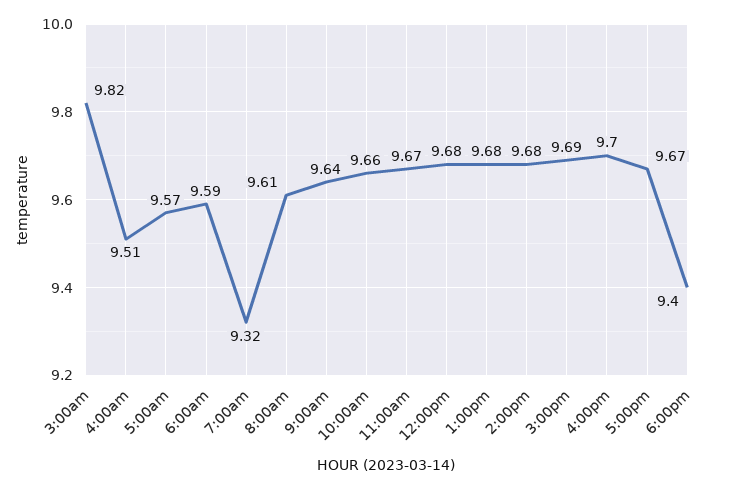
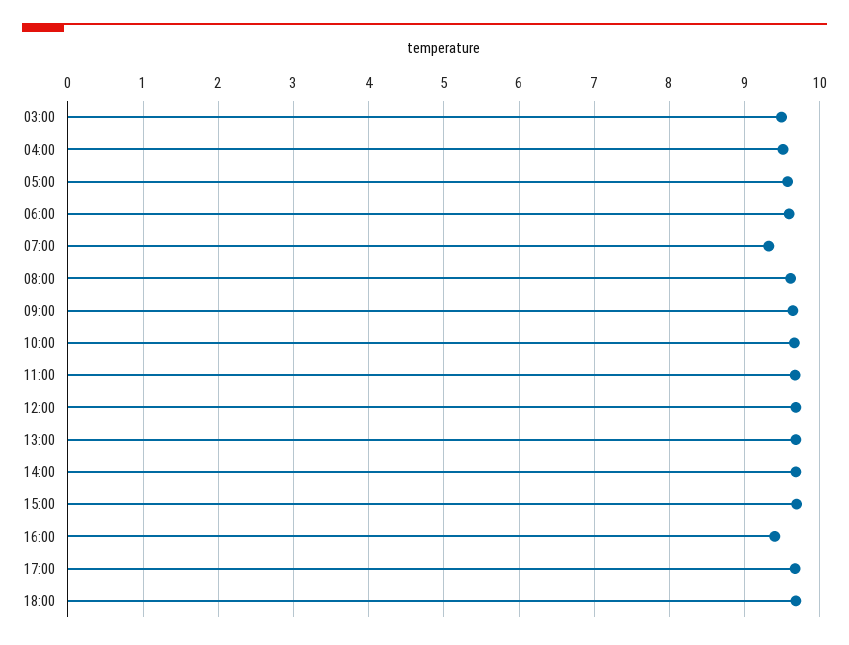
  {
-   "3:00am": 9.82,
+   "3:00am": 9.5,
    "4:00am": 9.51,
    "5:00am": 9.57,
    "6:00am": 9.59,
    "7:00am": 9.32,
    "8:00am": 9.61,
    "9:00am": 9.64,
    "10:00am": 9.66,
    "11:00am": 9.67,
    "12:00pm": 9.68,
    "1:00pm": 9.68,
    "2:00pm": 9.68,
    "3:00pm": 9.69,
-   "4:00pm": 9.7,
+   "4:00pm": 9.4,
    "5:00pm": 9.67,
-   "6:00pm": 9.4
+   "6:00pm": 9.7
  }

